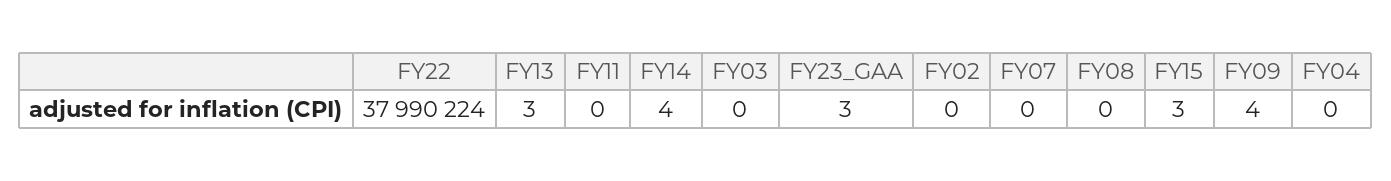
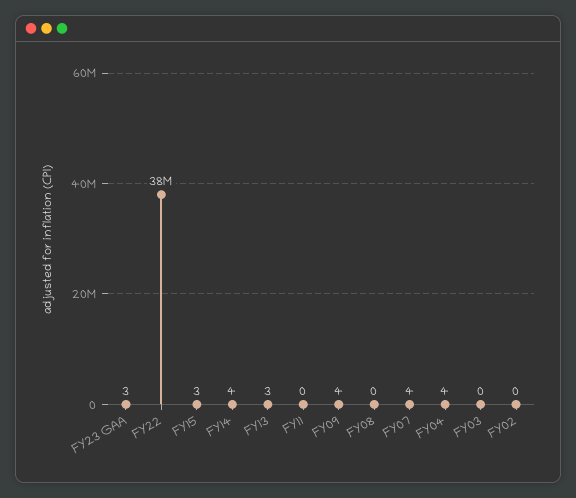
  {
    "FY22": 37990224,
    "FY13": 3,
    "FY11": 0,
    "FY14": 4,
    "FY03": 0,
    "FY23_GAA": 3,
    "FY02": 0,
-   "FY07": 0,
+   "FY07": 4,
    "FY08": 0,
    "FY15": 3,
    "FY09": 4,
-   "FY04": 0
+   "FY04": 4
  }

